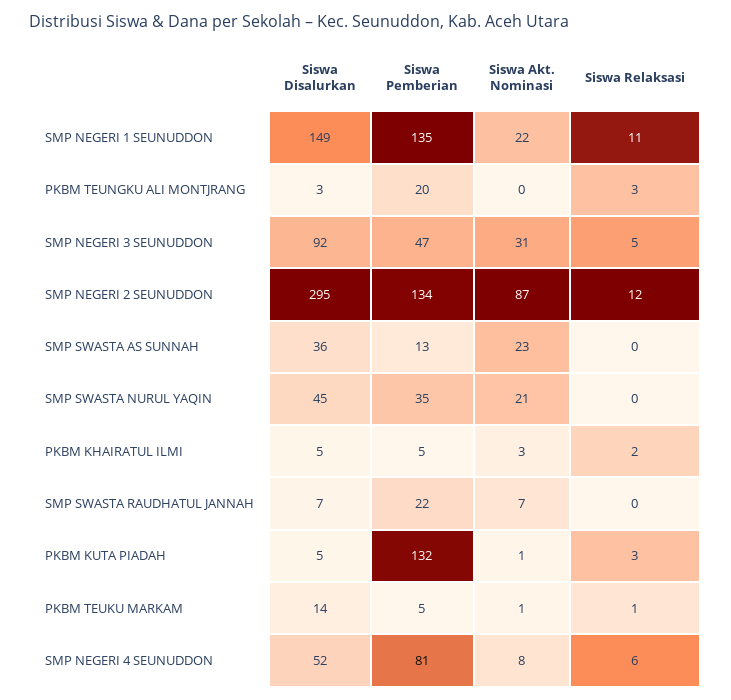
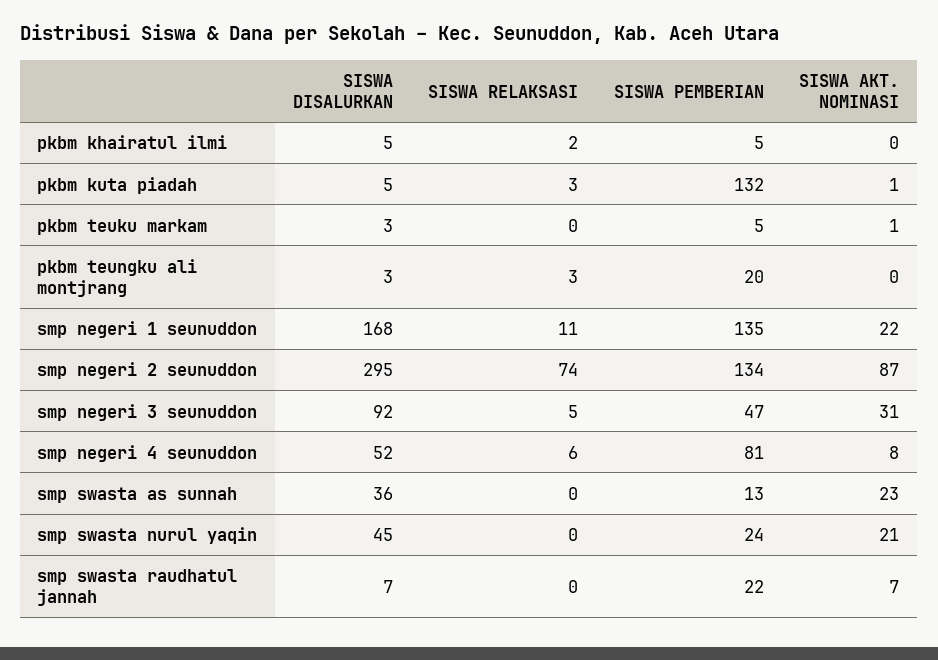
  {
    "Siswa Disalurkan": {
-     "SMP NEGERI 1 SEUNUDDON": 149,
+     "SMP NEGERI 1 SEUNUDDON": 168,
      "PKBM TEUNGKU ALI MONTJRANG": 3,
      "SMP NEGERI 3 SEUNUDDON": 92,
      "SMP NEGERI 2 SEUNUDDON": 295,
      "SMP SWASTA AS SUNNAH": 36,
      "SMP SWASTA NURUL YAQIN": 45,
      "PKBM KHAIRATUL ILMI": 5,
      "SMP SWASTA RAUDHATUL JANNAH": 7,
      "PKBM KUTA PIADAH": 5,
-     "PKBM TEUKU MARKAM": 14,
+     "PKBM TEUKU MARKAM": 3,
      "SMP NEGERI 4 SEUNUDDON": 52
    },
    "Siswa Pemberian": {
      "SMP NEGERI 1 SEUNUDDON": 135,
      "PKBM TEUNGKU ALI MONTJRANG": 20,
      "SMP NEGERI 3 SEUNUDDON": 47,
      "SMP NEGERI 2 SEUNUDDON": 134,
      "SMP SWASTA AS SUNNAH": 13,
-     "SMP SWASTA NURUL YAQIN": 35,
+     "SMP SWASTA NURUL YAQIN": 24,
      "PKBM KHAIRATUL ILMI": 5,
      "SMP SWASTA RAUDHATUL JANNAH": 22,
      "PKBM KUTA PIADAH": 132,
      "PKBM TEUKU MARKAM": 5,
      "SMP NEGERI 4 SEUNUDDON": 81
    },
    "Siswa Akt. Nominasi": {
      "SMP NEGERI 1 SEUNUDDON": 22,
      "PKBM TEUNGKU ALI MONTJRANG": 0,
      "SMP NEGERI 3 SEUNUDDON": 31,
      "SMP NEGERI 2 SEUNUDDON": 87,
      "SMP SWASTA AS SUNNAH": 23,
      "SMP SWASTA NURUL YAQIN": 21,
-     "PKBM KHAIRATUL ILMI": 3,
+     "PKBM KHAIRATUL ILMI": 0,
      "SMP SWASTA RAUDHATUL JANNAH": 7,
      "PKBM KUTA PIADAH": 1,
      "PKBM TEUKU MARKAM": 1,
      "SMP NEGERI 4 SEUNUDDON": 8
    },
    "Siswa Relaksasi": {
      "SMP NEGERI 1 SEUNUDDON": 11,
      "PKBM TEUNGKU ALI MONTJRANG": 3,
      "SMP NEGERI 3 SEUNUDDON": 5,
-     "SMP NEGERI 2 SEUNUDDON": 12,
+     "SMP NEGERI 2 SEUNUDDON": 74,
      "SMP SWASTA AS SUNNAH": 0,
      "SMP SWASTA NURUL YAQIN": 0,
      "PKBM KHAIRATUL ILMI": 2,
      "SMP SWASTA RAUDHATUL JANNAH": 0,
      "PKBM KUTA PIADAH": 3,
-     "PKBM TEUKU MARKAM": 1,
+     "PKBM TEUKU MARKAM": 0,
      "SMP NEGERI 4 SEUNUDDON": 6
    }
  }

